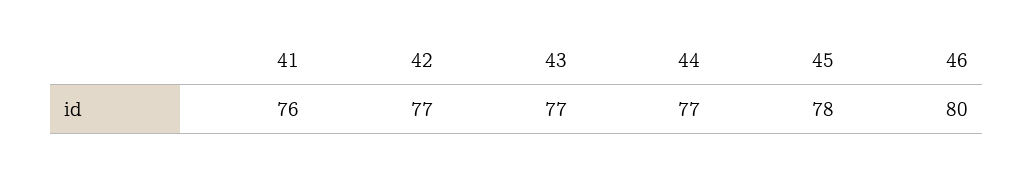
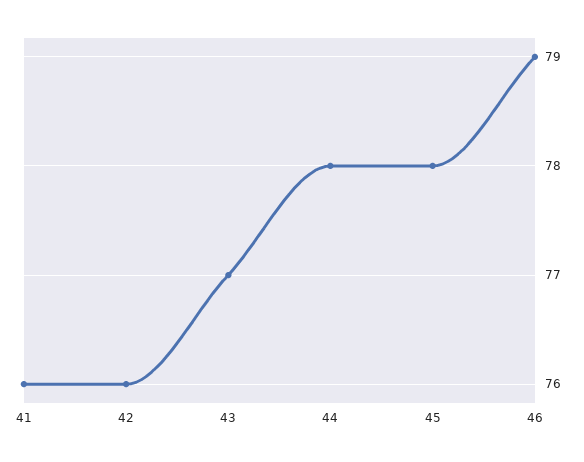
  {
    "41": 76,
-   "42": 77,
+   "42": 76,
    "43": 77,
-   "44": 77,
+   "44": 78,
    "45": 78,
-   "46": 80
+   "46": 79
  }

